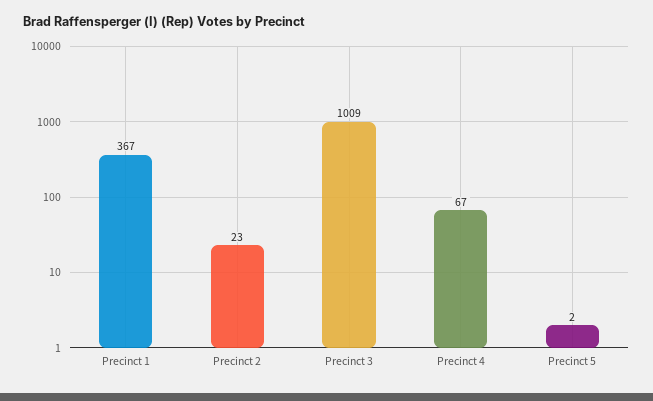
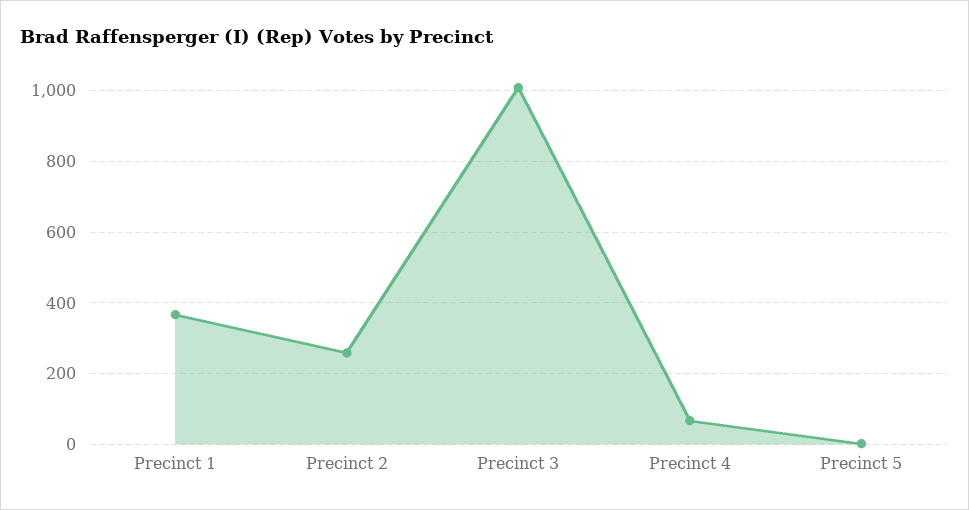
  {
    "Precinct 1": 367,
-   "Precinct 2": 23,
+   "Precinct 2": 260,
    "Precinct 3": 1009,
    "Precinct 4": 67,
    "Precinct 5": 2
  }

